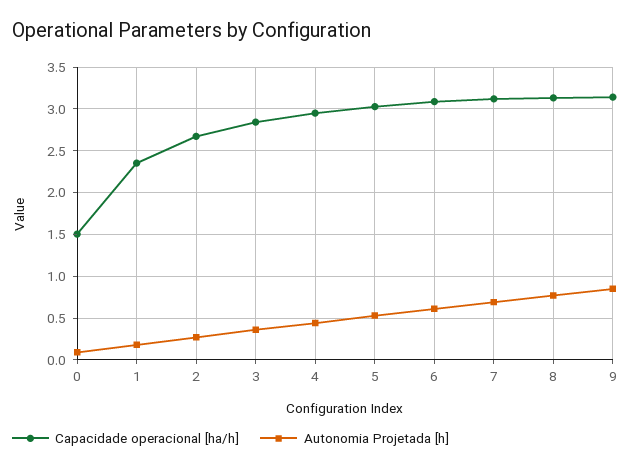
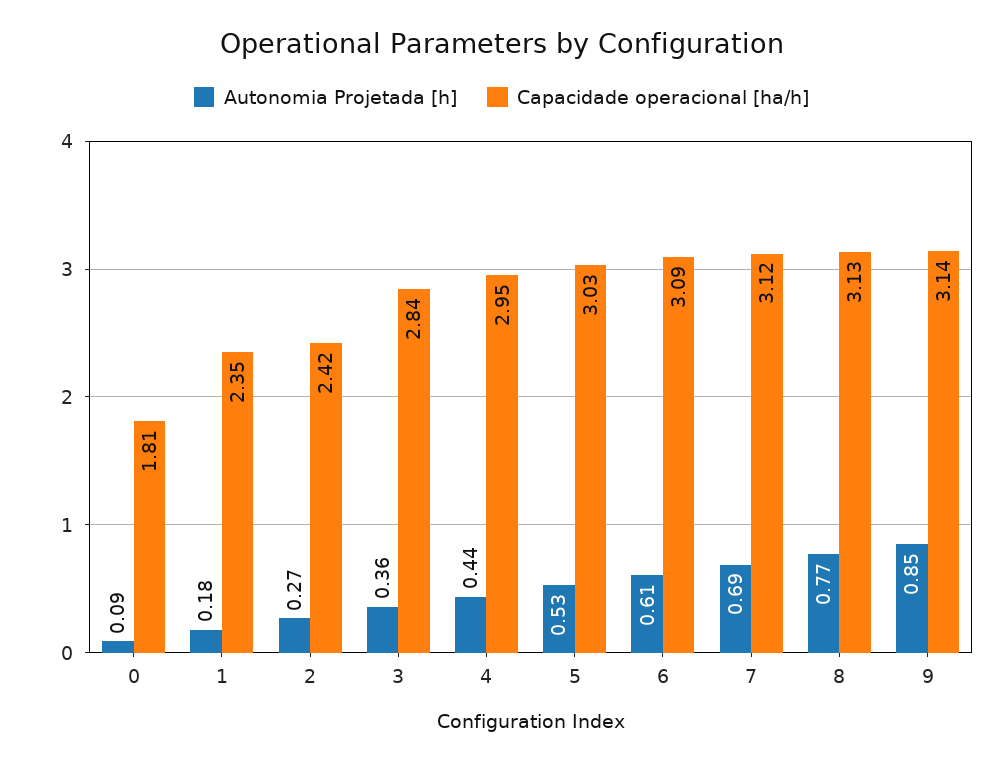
  {
    "Capacidade operacional [ha/h]": {
-     "0": 1.5,
+     "0": 1.81,
      "1": 2.35,
-     "2": 2.7,
+     "2": 2.42,
      "3": 2.84,
      "4": 2.95,
      "5": 3.03,
      "6": 3.09,
      "7": 3.12,
      "8": 3.13,
      "9": 3.14
    },
    "Autonomia Projetada [h]": {
      "0": 0.09,
      "1": 0.18,
      "2": 0.27,
      "3": 0.36,
      "4": 0.44,
      "5": 0.53,
      "6": 0.61,
      "7": 0.69,
      "8": 0.77,
      "9": 0.85
    }
  }

